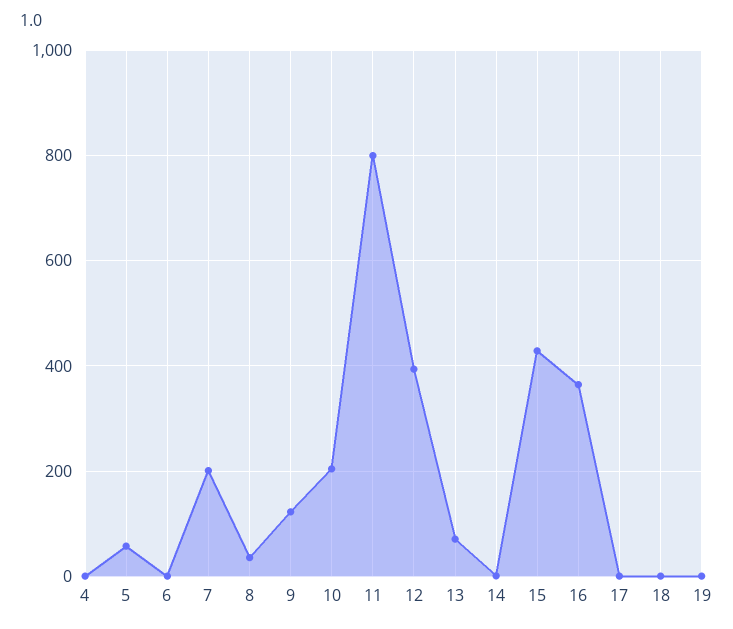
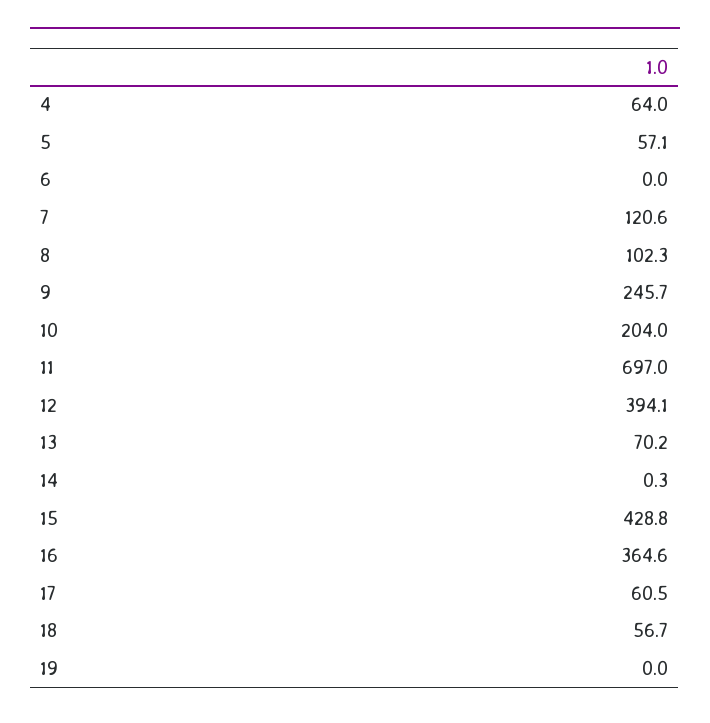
  {
-   "4": 0,
+   "4": 64,
    "5": 57.1,
    "6": 0,
-   "7": 200,
+   "7": 120.6,
-   "8": 40,
+   "8": 102.3,
-   "9": 120,
+   "9": 245.7,
    "10": 204,
-   "11": 800,
+   "11": 697,
    "12": 394.1,
    "13": 70.2,
    "14": 0.3,
    "15": 428.8,
    "16": 364.6,
-   "17": 0,
+   "17": 60.5,
-   "18": 0,
+   "18": 56.7,
    "19": 0
  }

